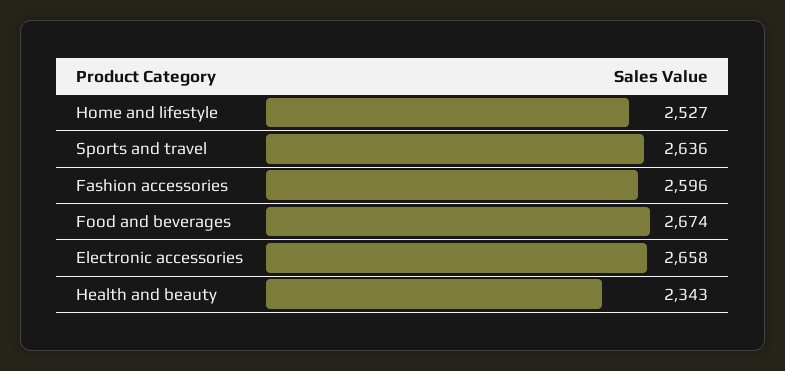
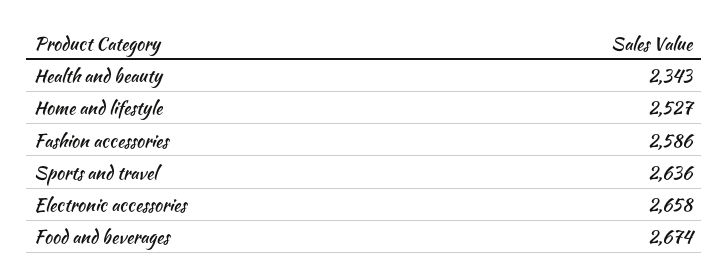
  {
    "Home and lifestyle": 2527,
    "Sports and travel": 2636,
-   "Fashion accessories": 2596,
+   "Fashion accessories": 2586,
    "Food and beverages": 2674,
    "Electronic accessories": 2658,
    "Health and beauty": 2343
  }

